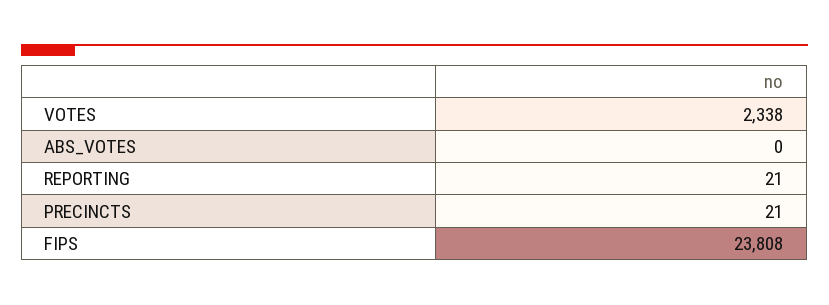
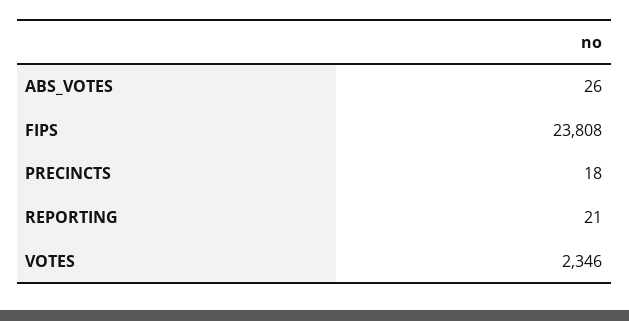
  {
-   "VOTES": 2338,
+   "VOTES": 2346,
-   "ABS_VOTES": 0,
+   "ABS_VOTES": 26,
    "REPORTING": 21,
-   "PRECINCTS": 21,
+   "PRECINCTS": 18,
    "FIPS": 23808
  }

